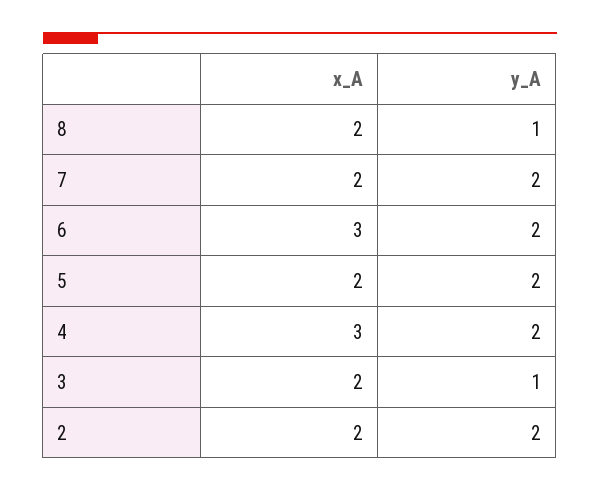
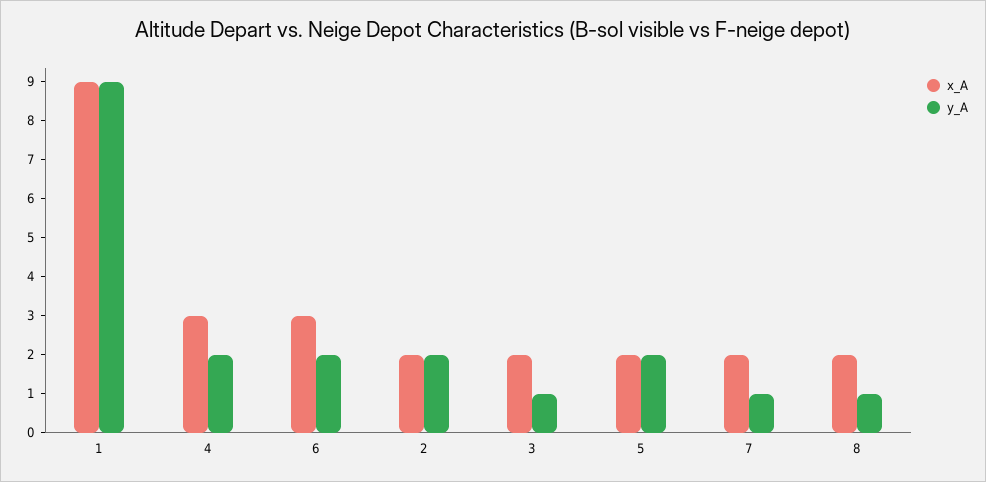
  {
    "x_A": {
      "8": 2,
      "7": 2,
      "6": 3,
      "5": 2,
      "4": 3,
      "3": 2,
-     "2": 2
+     "2": 2,
+     "1": 9
    },
    "y_A": {
      "8": 1,
-     "7": 2,
+     "7": 1,
      "6": 2,
      "5": 2,
      "4": 2,
      "3": 1,
-     "2": 2
+     "2": 2,
+     "1": 9
    }
  }

